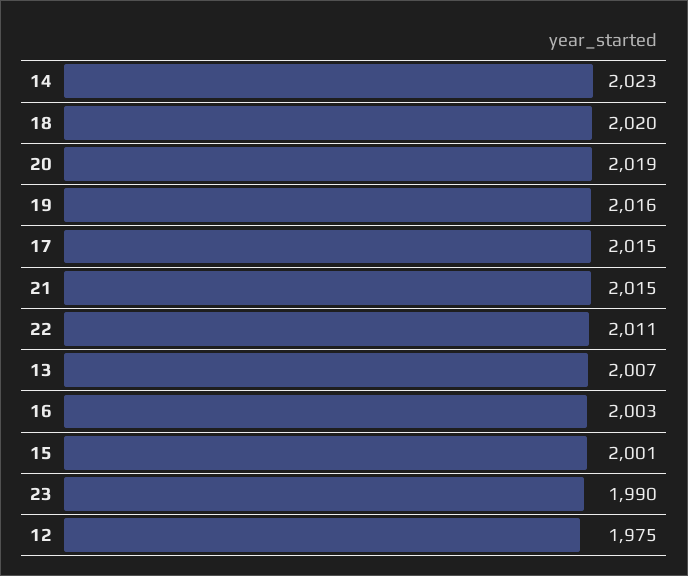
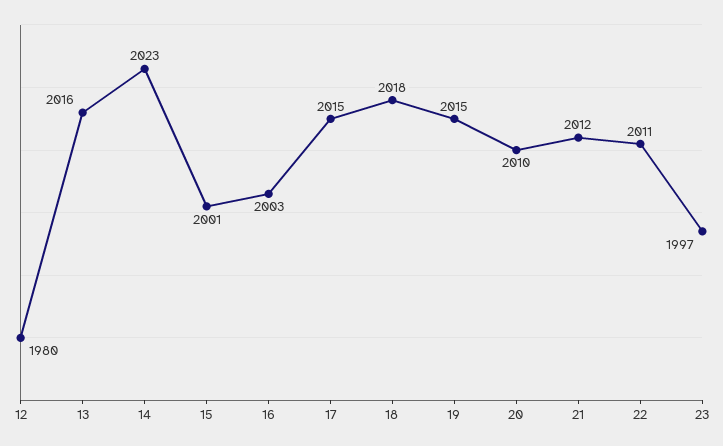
  {
    "14": 2023,
-   "18": 2020,
+   "18": 2018,
-   "20": 2019,
+   "20": 2010,
-   "19": 2016,
+   "19": 2015,
    "17": 2015,
-   "21": 2015,
+   "21": 2012,
    "22": 2011,
-   "13": 2007,
+   "13": 2016,
    "16": 2003,
    "15": 2001,
-   "23": 1990,
+   "23": 1997,
-   "12": 1975
+   "12": 1980
  }

